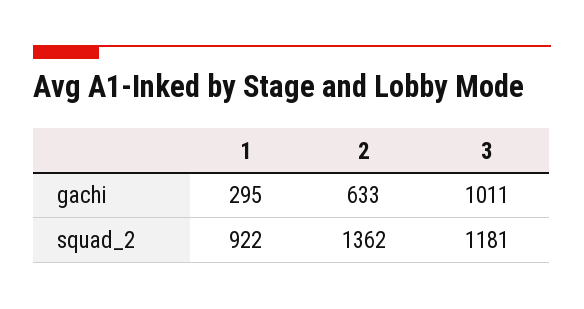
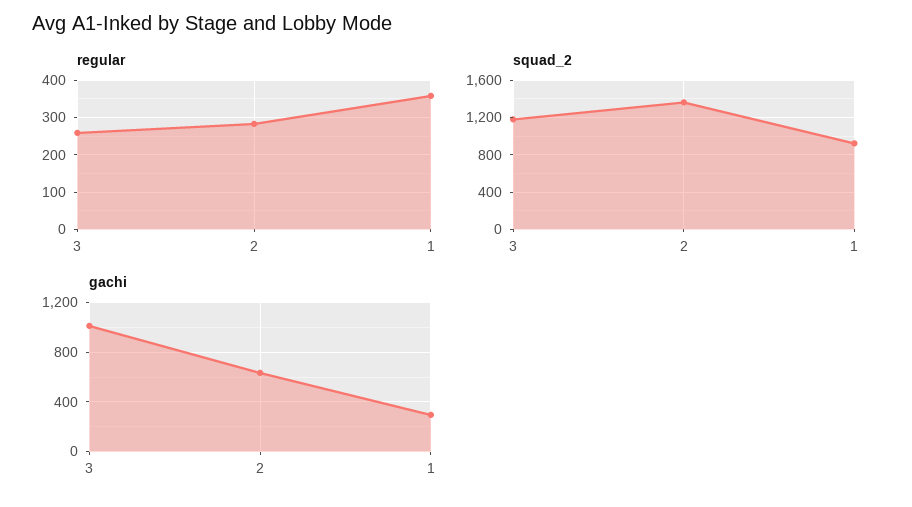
  {
    "gachi": {
      "1": 295,
      "2": 633,
      "3": 1011
    },
    "squad_2": {
      "1": 922,
      "2": 1362,
      "3": 1181
-   }
+   },
+   "regular": {
+     "3": 260,
+     "2": 280,
+     "1": 360
+   }
  }

